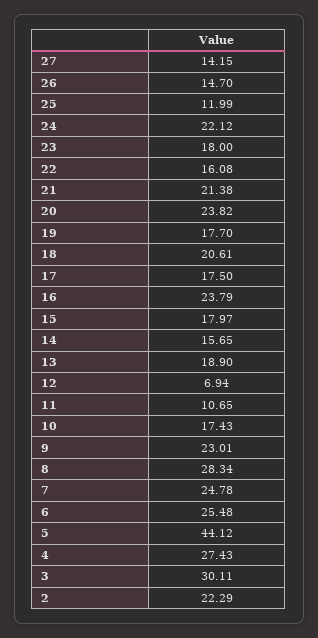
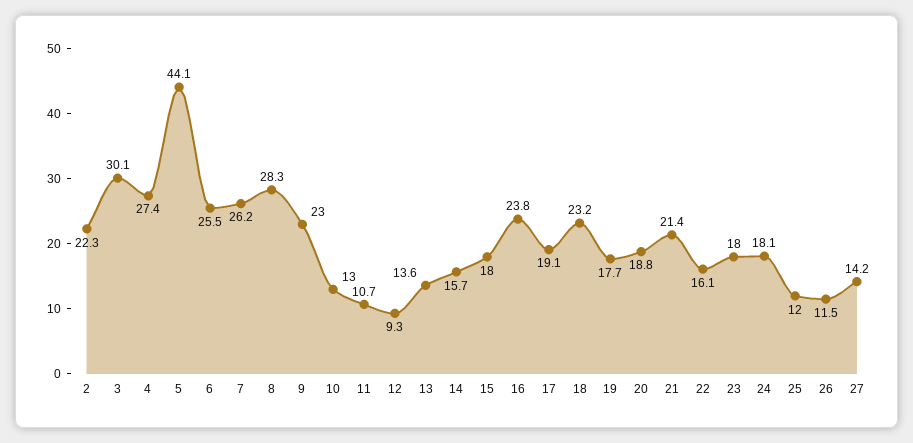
  {
    "27": 14.15,
-   "26": 14.7,
+   "26": 11.5,
    "25": 11.99,
-   "24": 22.12,
+   "24": 18.1,
    "23": 18,
    "22": 16.08,
    "21": 21.38,
-   "20": 23.82,
+   "20": 18.8,
    "19": 17.7,
-   "18": 20.61,
+   "18": 23.2,
-   "17": 17.5,
+   "17": 19.1,
    "16": 23.79,
    "15": 17.97,
    "14": 15.65,
-   "13": 18.9,
+   "13": 13.6,
-   "12": 6.94,
+   "12": 9.3,
    "11": 10.65,
-   "10": 17.43,
+   "10": 13,
    "9": 23.01,
    "8": 28.34,
-   "7": 24.78,
+   "7": 26.2,
    "6": 25.48,
    "5": 44.12,
    "4": 27.43,
    "3": 30.11,
    "2": 22.29
  }

